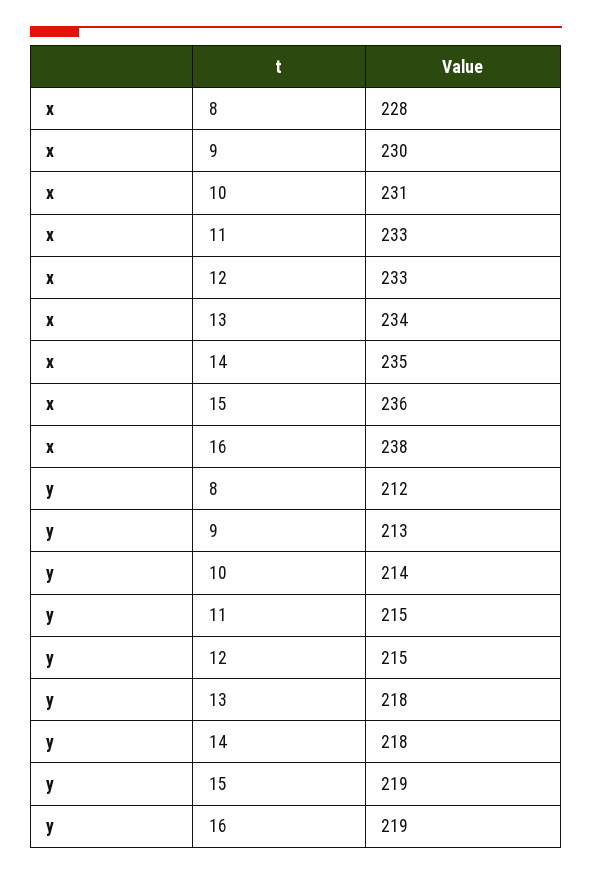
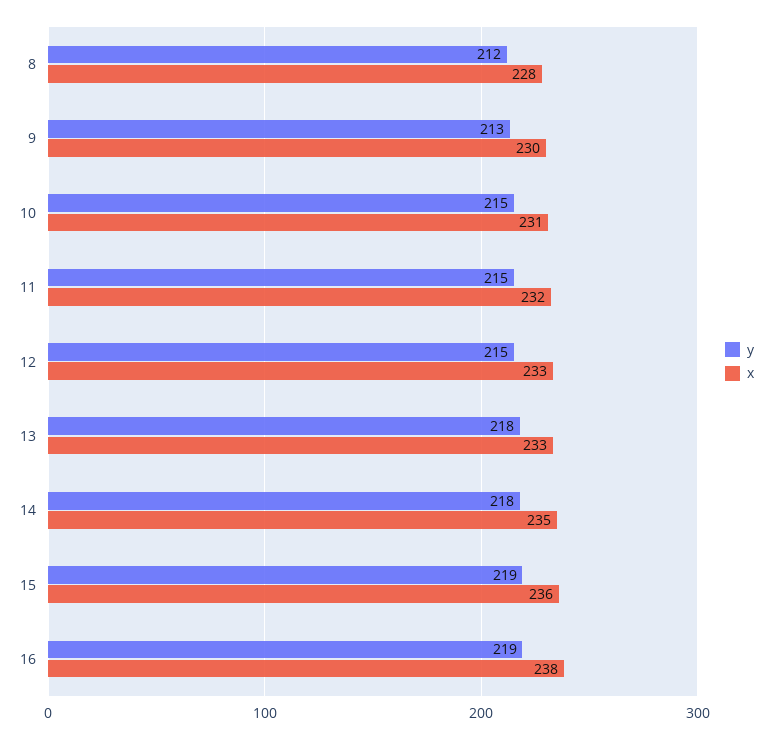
  {
    "x": {
      "8": 228,
      "9": 230,
      "10": 231,
-     "11": 233,
+     "11": 232,
      "12": 233,
-     "13": 234,
+     "13": 233,
      "14": 235,
      "15": 236,
      "16": 238
    },
    "y": {
      "8": 212,
      "9": 213,
-     "10": 214,
+     "10": 215,
      "11": 215,
      "12": 215,
      "13": 218,
      "14": 218,
      "15": 219,
      "16": 219
    }
  }

